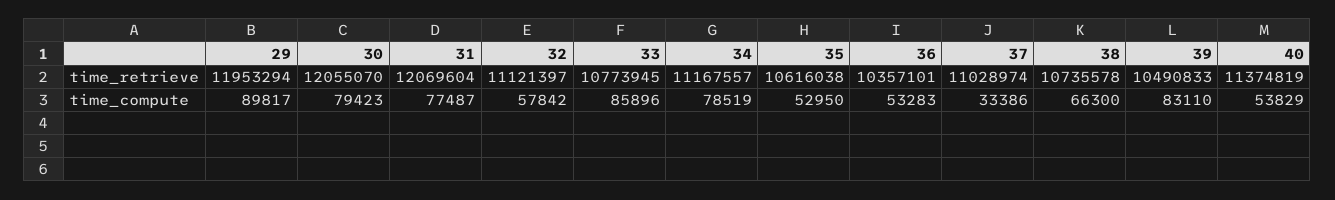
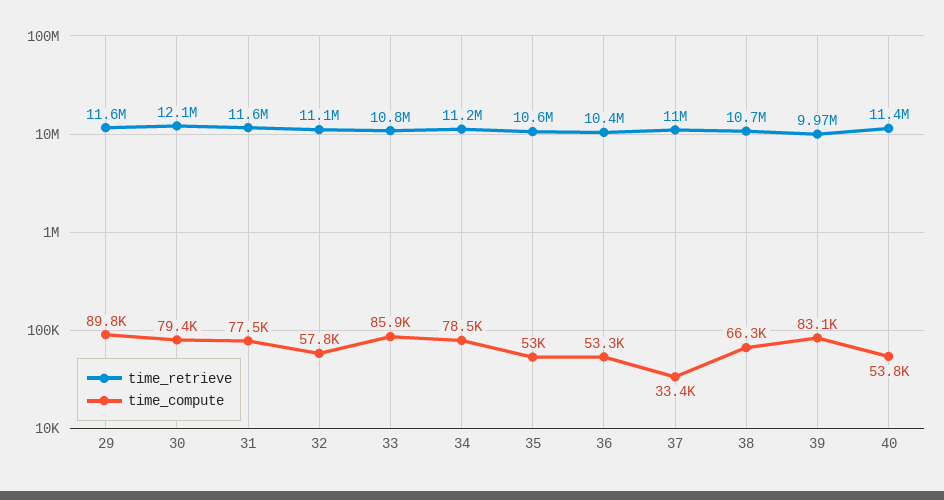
  {
    "time_retrieve": {
-     "29": 11953294,
+     "29": 11600000,
      "30": 12055070,
-     "31": 12069604,
+     "31": 11600000,
      "32": 11121397,
      "33": 10773945,
      "34": 11167557,
      "35": 10616038,
      "36": 10357101,
      "37": 11028974,
      "38": 10735578,
-     "39": 10490833,
+     "39": 9970000,
      "40": 11374819
    },
    "time_compute": {
      "29": 89817,
      "30": 79423,
      "31": 77487,
      "32": 57842,
      "33": 85896,
      "34": 78519,
      "35": 52950,
      "36": 53283,
      "37": 33386,
      "38": 66300,
      "39": 83110,
      "40": 53829
    }
  }

